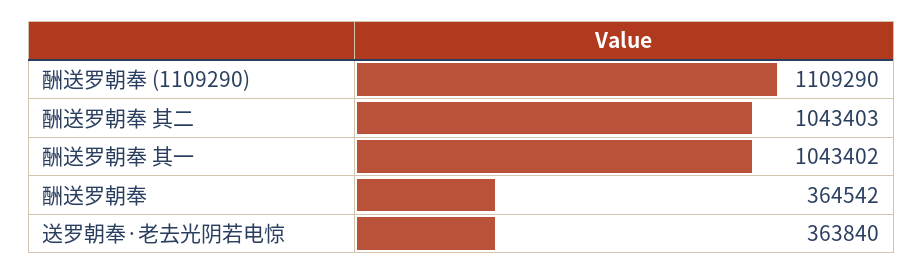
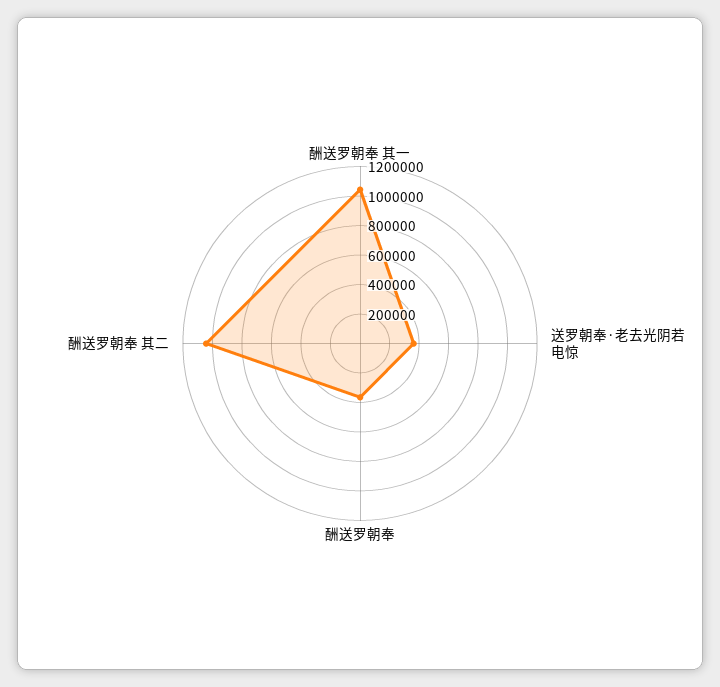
  {
-   "酬送罗朝奉 (1109290)": 1109290,
    "酬送罗朝奉 其二": 1043403,
    "酬送罗朝奉 其一": 1043402,
    "酬送罗朝奉": 364542,
    "送罗朝奉·老去光阴若电惊": 363840
  }

